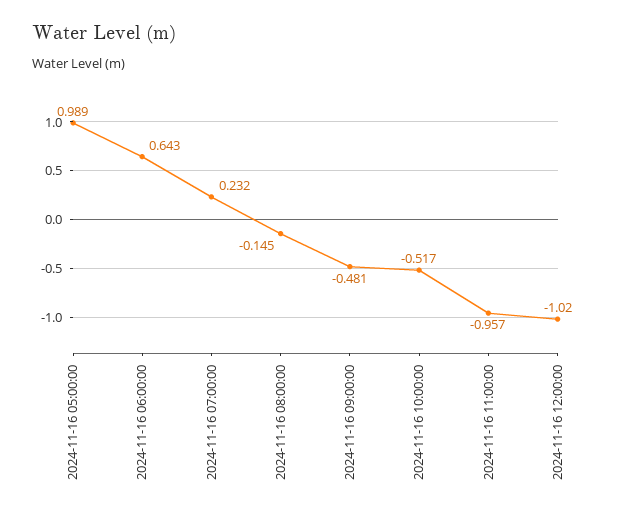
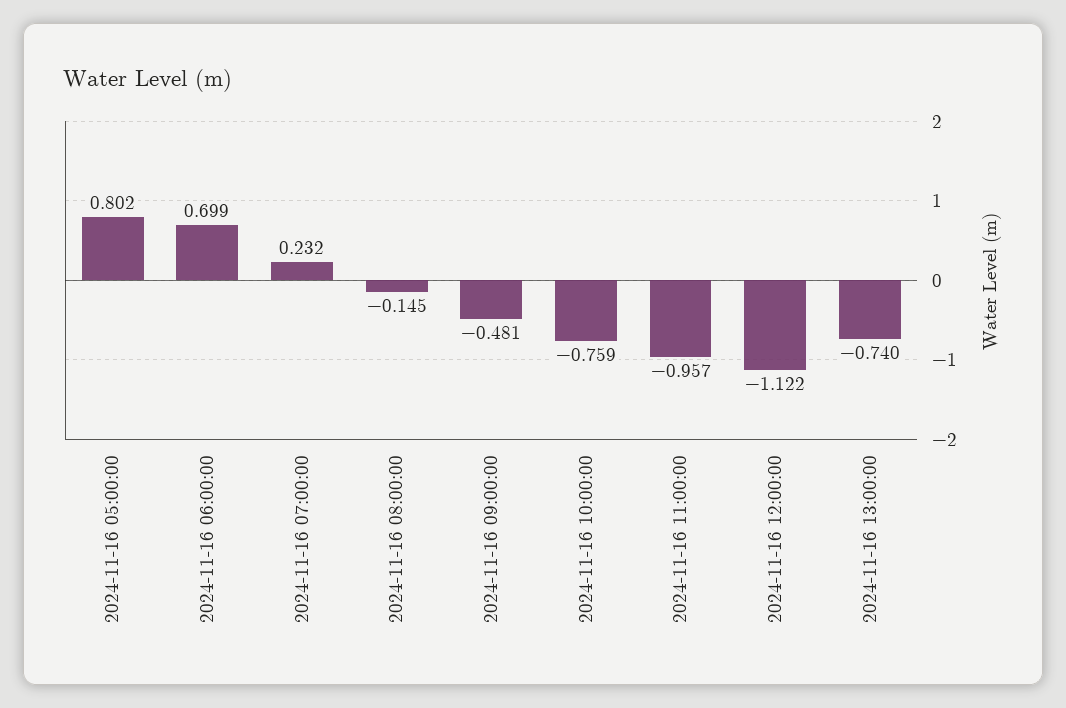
  {
-   "2024-11-16 05:00:00": 0.989,
+   "2024-11-16 05:00:00": 0.802,
-   "2024-11-16 06:00:00": 0.643,
+   "2024-11-16 06:00:00": 0.699,
    "2024-11-16 07:00:00": 0.232,
    "2024-11-16 08:00:00": -0.145,
    "2024-11-16 09:00:00": -0.481,
-   "2024-11-16 10:00:00": -0.517,
+   "2024-11-16 10:00:00": -0.759,
    "2024-11-16 11:00:00": -0.957,
-   "2024-11-16 12:00:00": -1.02
+   "2024-11-16 12:00:00": -1.122,
+   "2024-11-16 13:00:00": -0.74
  }

